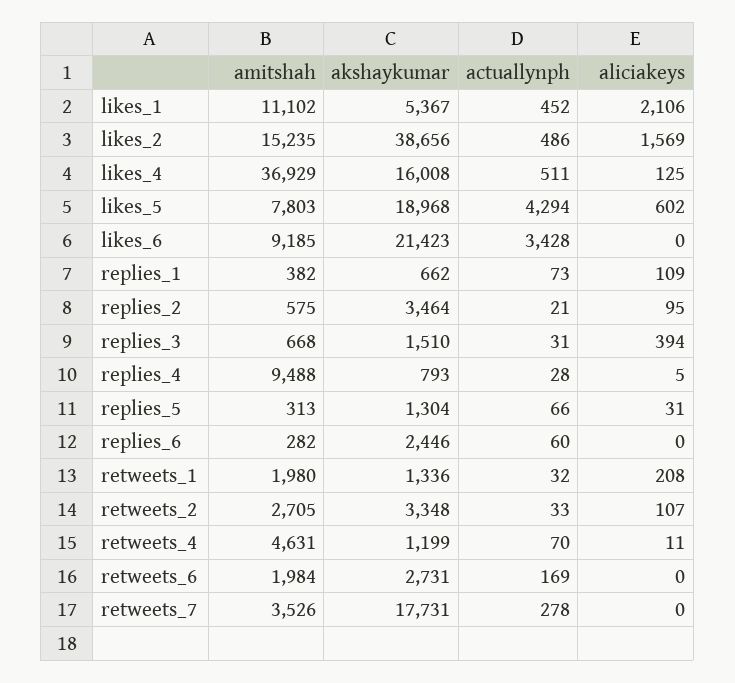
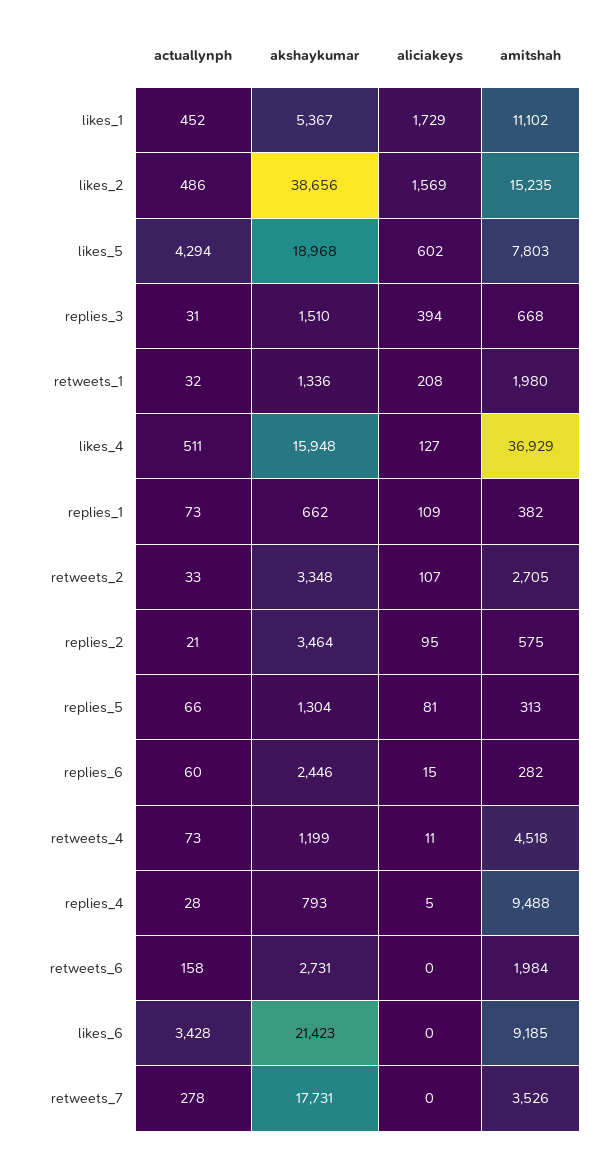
  {
    "amitshah": {
      "likes_1": 11102,
      "likes_2": 15235,
      "likes_4": 36929,
      "likes_5": 7803,
      "likes_6": 9185,
      "replies_1": 382,
      "replies_2": 575,
      "replies_3": 668,
      "replies_4": 9488,
      "replies_5": 313,
      "replies_6": 282,
      "retweets_1": 1980,
      "retweets_2": 2705,
-     "retweets_4": 4631,
+     "retweets_4": 4518,
      "retweets_6": 1984,
      "retweets_7": 3526
    },
    "akshaykumar": {
      "likes_1": 5367,
      "likes_2": 38656,
-     "likes_4": 16008,
+     "likes_4": 15948,
      "likes_5": 18968,
      "likes_6": 21423,
      "replies_1": 662,
      "replies_2": 3464,
      "replies_3": 1510,
      "replies_4": 793,
      "replies_5": 1304,
      "replies_6": 2446,
      "retweets_1": 1336,
      "retweets_2": 3348,
      "retweets_4": 1199,
      "retweets_6": 2731,
      "retweets_7": 17731
    },
    "actuallynph": {
      "likes_1": 452,
      "likes_2": 486,
      "likes_4": 511,
      "likes_5": 4294,
      "likes_6": 3428,
      "replies_1": 73,
      "replies_2": 21,
      "replies_3": 31,
      "replies_4": 28,
      "replies_5": 66,
      "replies_6": 60,
      "retweets_1": 32,
      "retweets_2": 33,
-     "retweets_4": 70,
+     "retweets_4": 73,
-     "retweets_6": 169,
+     "retweets_6": 158,
      "retweets_7": 278
    },
    "aliciakeys": {
-     "likes_1": 2106,
+     "likes_1": 1729,
      "likes_2": 1569,
-     "likes_4": 125,
+     "likes_4": 127,
      "likes_5": 602,
      "likes_6": 0,
      "replies_1": 109,
      "replies_2": 95,
      "replies_3": 394,
      "replies_4": 5,
-     "replies_5": 31,
+     "replies_5": 81,
-     "replies_6": 0,
+     "replies_6": 15,
      "retweets_1": 208,
      "retweets_2": 107,
      "retweets_4": 11,
      "retweets_6": 0,
      "retweets_7": 0
    }
  }

